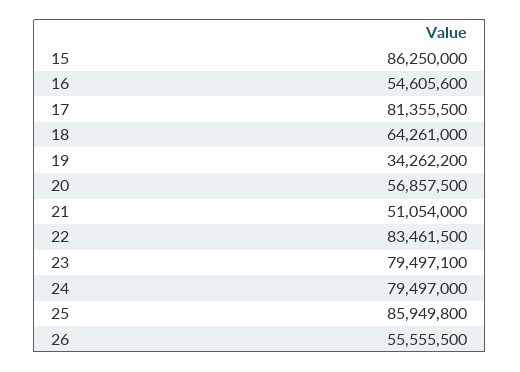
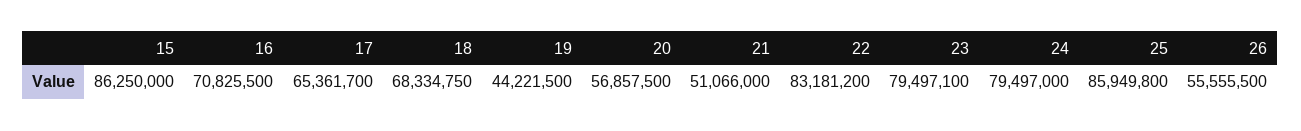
  {
    "15": 86250000,
-   "16": 54605600,
+   "16": 70825500,
-   "17": 81355500,
+   "17": 65361700,
-   "18": 64261000,
+   "18": 68334750,
-   "19": 34262200,
+   "19": 44221500,
    "20": 56857500,
-   "21": 51054000,
+   "21": 51066000,
-   "22": 83461500,
+   "22": 83181200,
    "23": 79497100,
    "24": 79497000,
    "25": 85949800,
    "26": 55555500
  }

